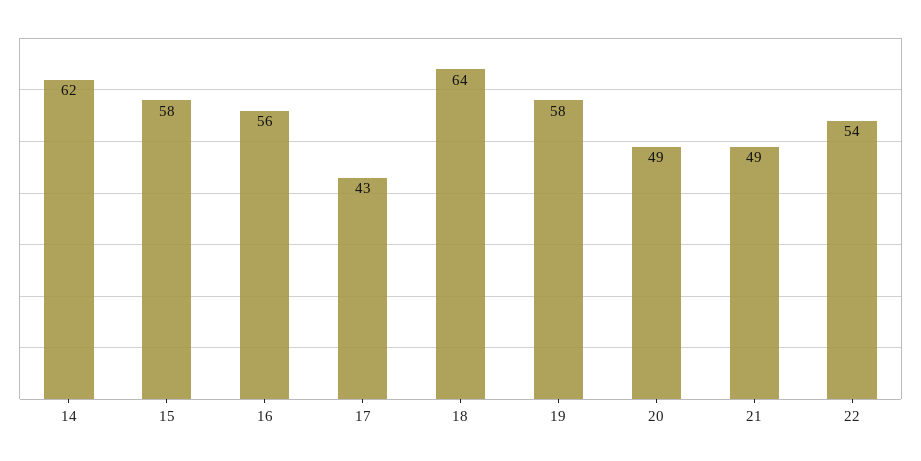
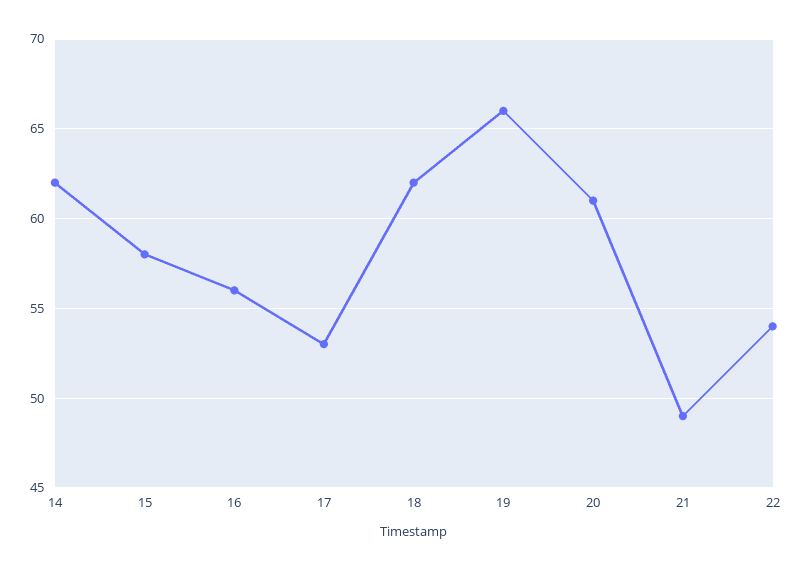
  {
    "14": 62,
    "15": 58,
    "16": 56,
-   "17": 43,
+   "17": 53,
-   "18": 64,
+   "18": 62,
-   "19": 58,
+   "19": 66,
-   "20": 49,
+   "20": 61,
    "21": 49,
    "22": 54
  }

